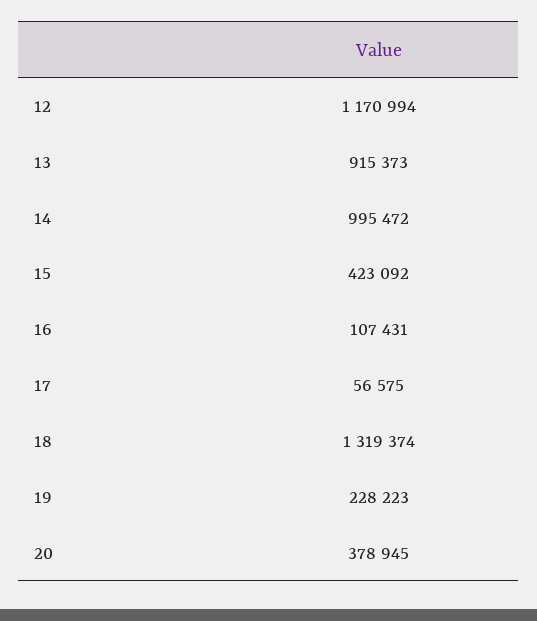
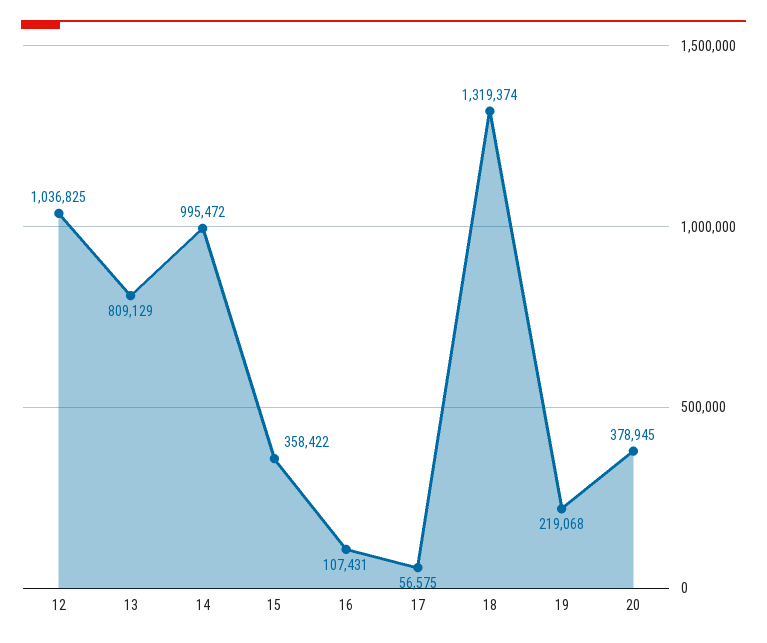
  {
-   "12": 1170994,
+   "12": 1036825,
-   "13": 915373,
+   "13": 809129,
    "14": 995472,
-   "15": 423092,
+   "15": 358422,
    "16": 107431,
    "17": 56575,
    "18": 1319374,
-   "19": 228223,
+   "19": 219068,
    "20": 378945
  }

